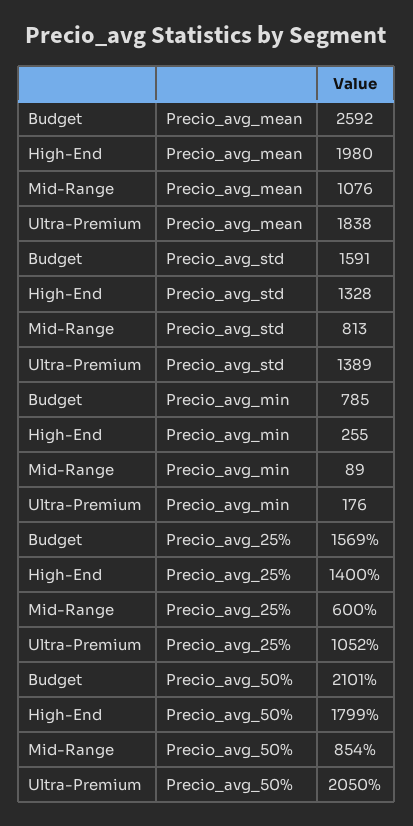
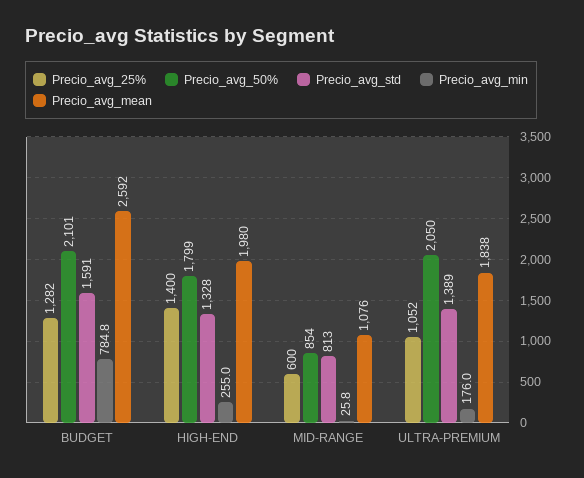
  {
    "Precio_avg_mean": {
      "Budget": 2592,
      "High-End": 1980,
      "Mid-Range": 1076,
      "Ultra-Premium": 1838
    },
    "Precio_avg_std": {
      "Budget": 1591,
      "High-End": 1328,
      "Mid-Range": 813,
      "Ultra-Premium": 1389
    },
    "Precio_avg_min": {
      "Budget": 784.8,
      "High-End": 255,
-     "Mid-Range": 89,
+     "Mid-Range": 25.8,
      "Ultra-Premium": 176
    },
    "Precio_avg_25%": {
-     "Budget": 1569,
+     "Budget": 1282,
      "High-End": 1400,
      "Mid-Range": 600,
      "Ultra-Premium": 1052
    },
    "Precio_avg_50%": {
      "Budget": 2101,
      "High-End": 1799,
      "Mid-Range": 854,
      "Ultra-Premium": 2050
    }
  }

